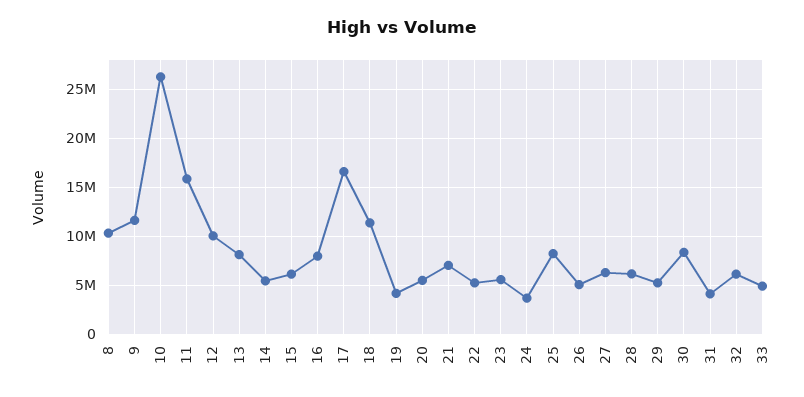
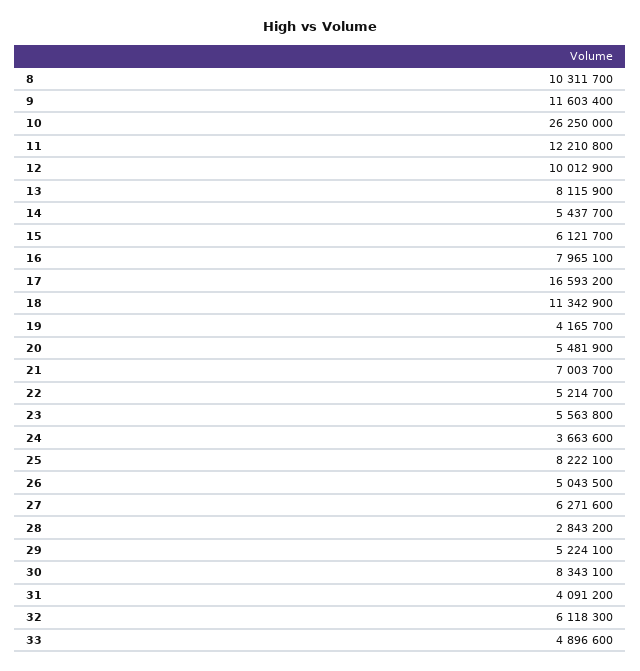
  {
    "8": 10311700,
    "9": 11603400,
    "10": 26250000,
-   "11": 16000000,
+   "11": 12210800,
    "12": 10012900,
    "13": 8115900,
    "14": 5437700,
    "15": 6121700,
    "16": 7965100,
    "17": 16593200,
    "18": 11342900,
    "19": 4165700,
    "20": 5481900,
    "21": 7003700,
    "22": 5214700,
    "23": 5563800,
    "24": 3663600,
    "25": 8222100,
    "26": 5043500,
    "27": 6271600,
-   "28": 6000000,
+   "28": 2843200,
    "29": 5224100,
    "30": 8343100,
    "31": 4091200,
    "32": 6118300,
    "33": 4896600
  }

